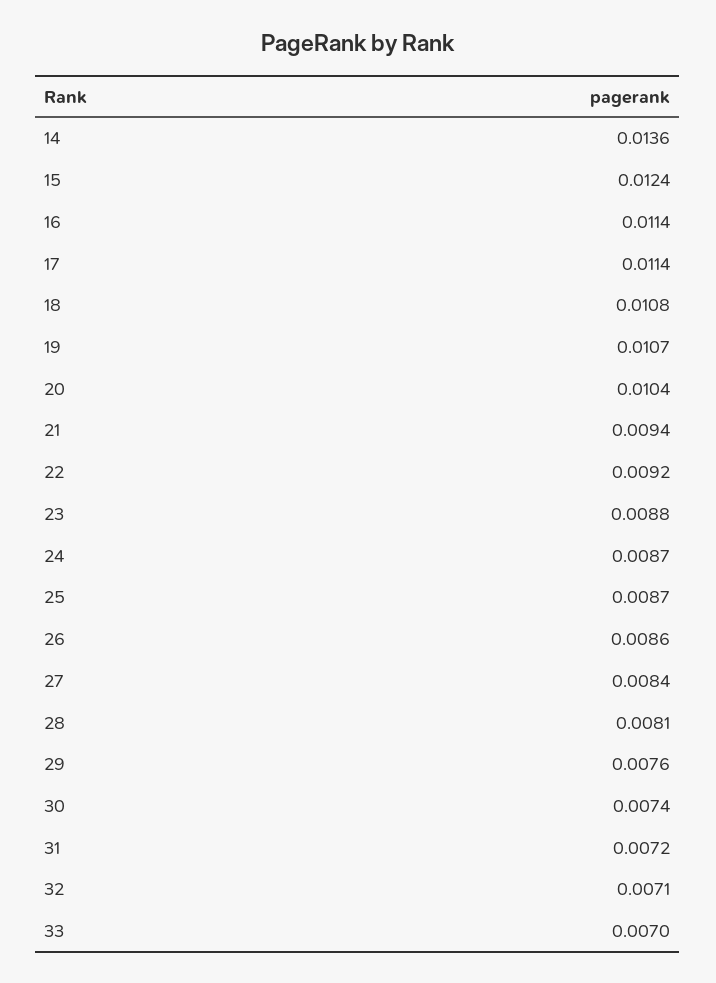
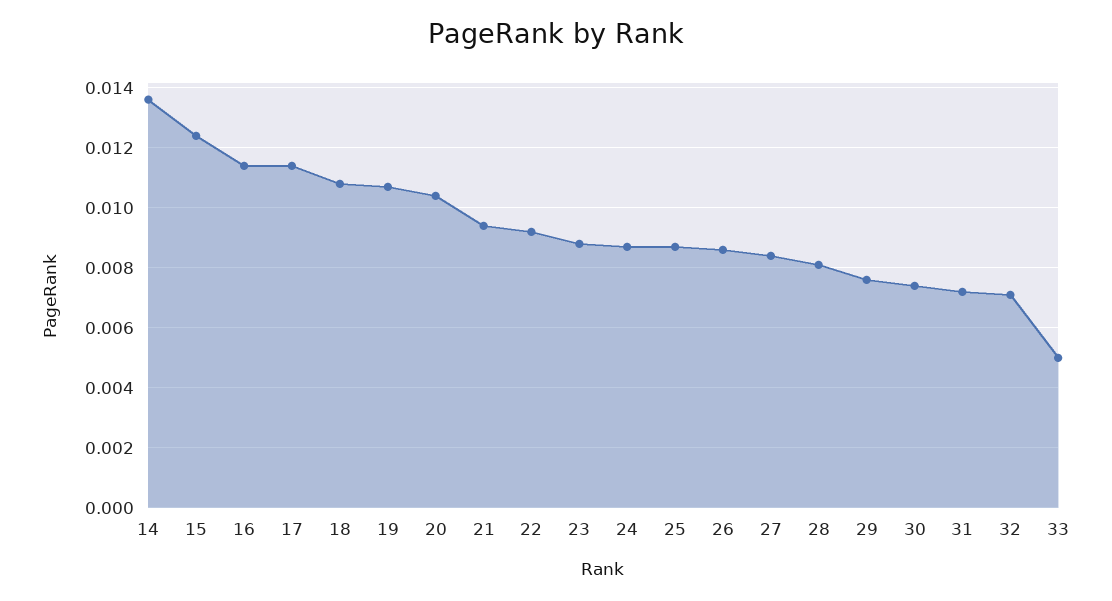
  {
    "14": 0.0136,
    "15": 0.0124,
    "16": 0.0114,
    "17": 0.0114,
    "18": 0.0108,
    "19": 0.0107,
    "20": 0.0104,
    "21": 0.0094,
    "22": 0.0092,
    "23": 0.0088,
    "24": 0.0087,
    "25": 0.0087,
    "26": 0.0086,
    "27": 0.0084,
    "28": 0.0081,
    "29": 0.0076,
    "30": 0.0074,
    "31": 0.0072,
    "32": 0.0071,
-   "33": 0.007
+   "33": 0.005
  }

